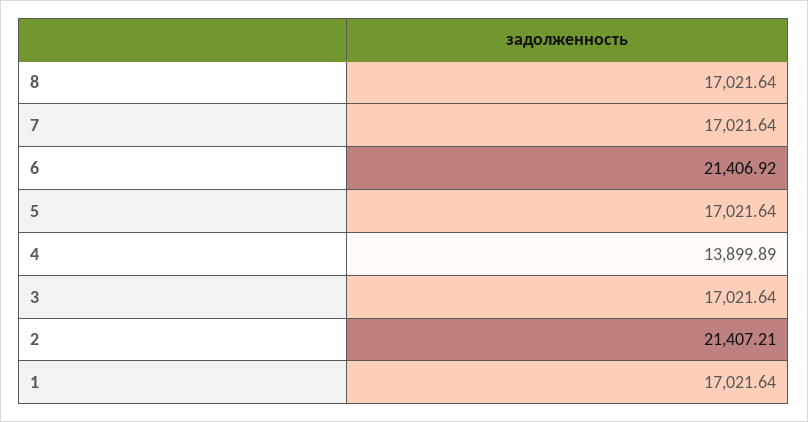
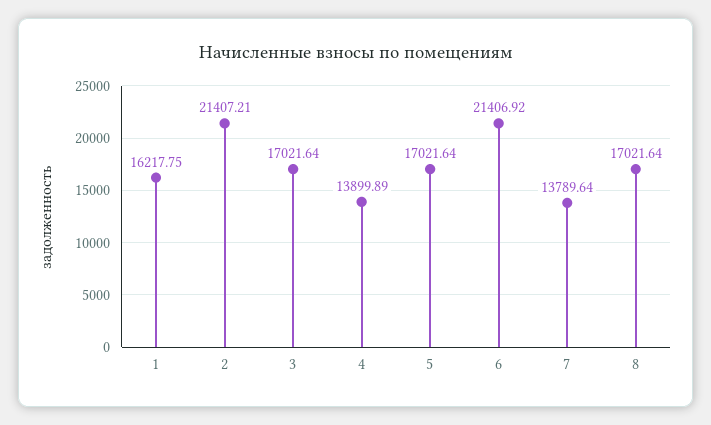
  {
    "8": 17021.64,
-   "7": 17021.64,
+   "7": 13789.64,
    "6": 21406.92,
    "5": 17021.64,
    "4": 13899.89,
    "3": 17021.64,
    "2": 21407.21,
-   "1": 17021.64
+   "1": 16217.75
  }

